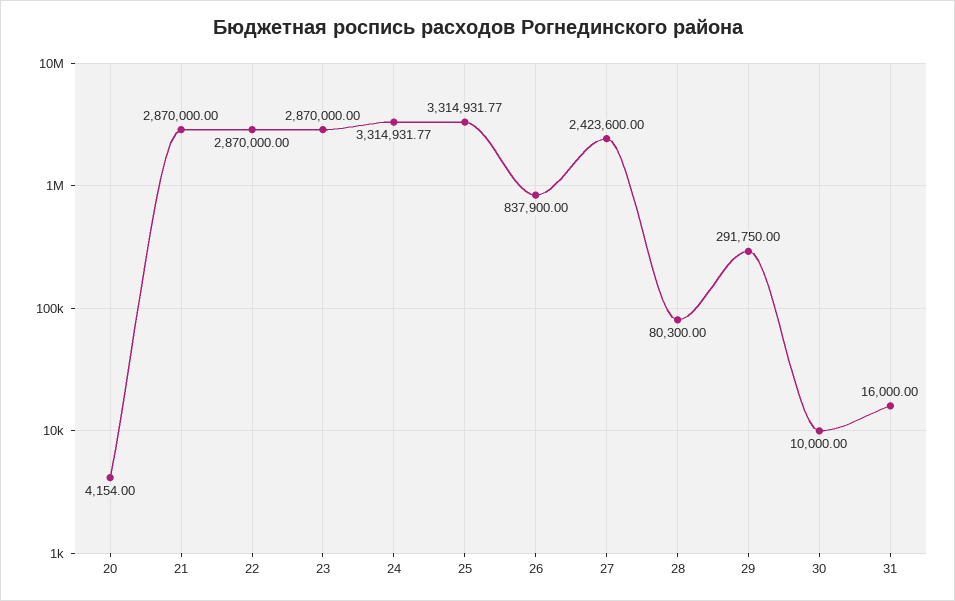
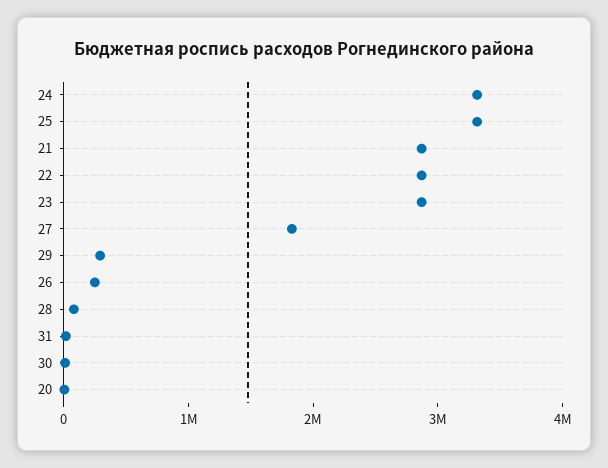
  {
    "20": 4154,
    "21": 2870000,
    "22": 2870000,
    "23": 2870000,
    "24": 3314931.77,
    "25": 3314931.77,
-   "26": 837900,
+   "26": 200000,
-   "27": 2423600,
+   "27": 1800000,
    "28": 80300,
    "29": 291750,
    "30": 10000,
    "31": 16000
  }

